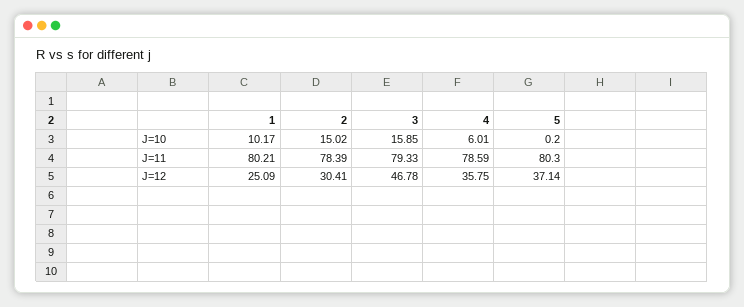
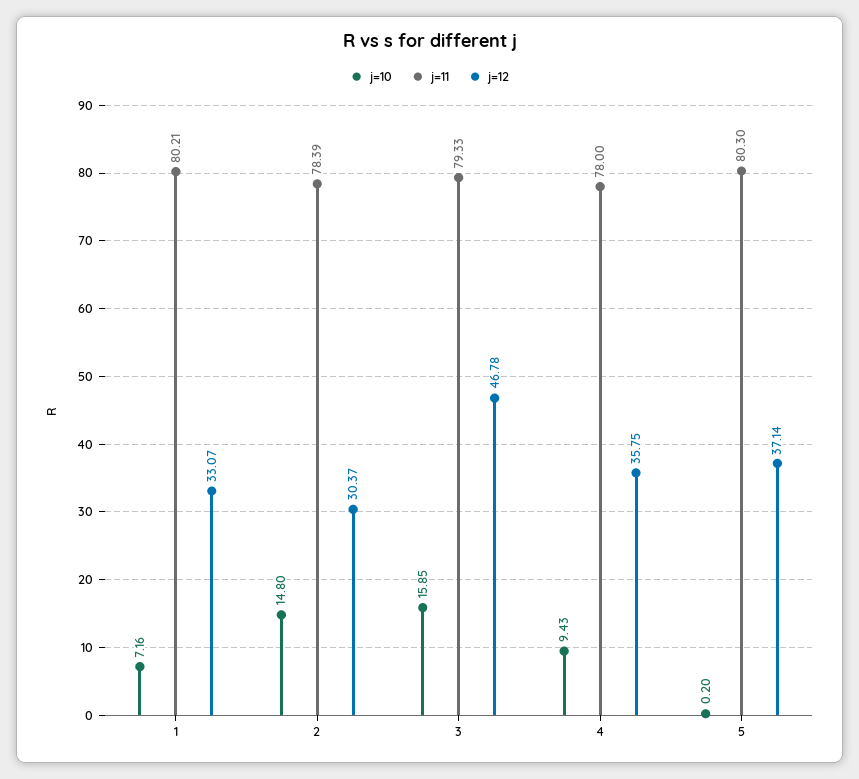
  {
    "J=10": {
-     "1": 10.17,
+     "1": 7.16,
-     "2": 15.02,
+     "2": 14.8,
      "3": 15.85,
-     "4": 6.01,
+     "4": 9.43,
      "5": 0.2
    },
    "J=11": {
      "1": 80.21,
      "2": 78.39,
      "3": 79.33,
-     "4": 78.59,
+     "4": 78,
      "5": 80.3
    },
    "J=12": {
-     "1": 25.09,
+     "1": 33.07,
-     "2": 30.41,
+     "2": 30.37,
      "3": 46.78,
      "4": 35.75,
      "5": 37.14
    }
  }

